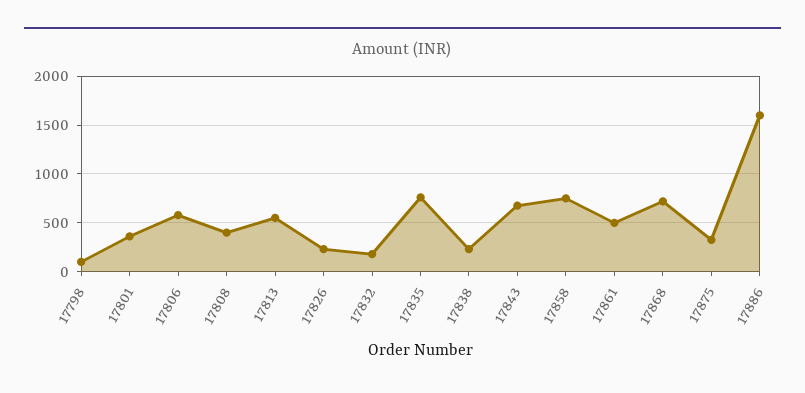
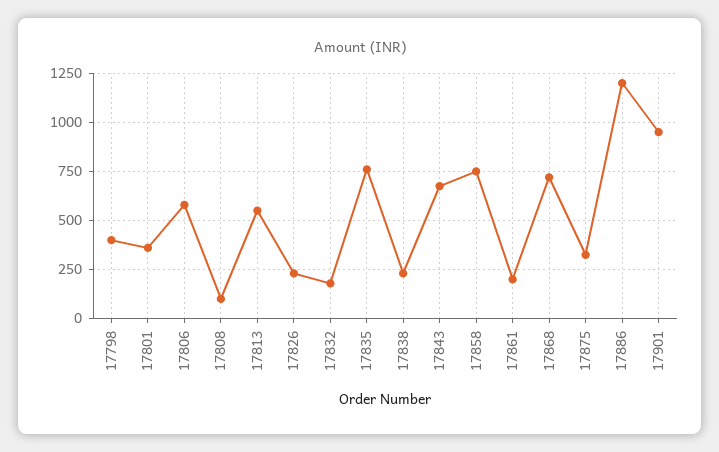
  {
-   "17798": 100,
+   "17798": 400,
    "17801": 350,
    "17806": 600,
-   "17808": 400,
+   "17808": 100,
    "17813": 550,
    "17826": 250,
    "17832": 200,
    "17835": 750,
    "17838": 250,
    "17843": 700,
    "17858": 750,
-   "17861": 500,
+   "17861": 200,
    "17868": 700,
    "17875": 350,
-   "17886": 1600
+   "17886": 1200,
+   "17901": 950
  }

